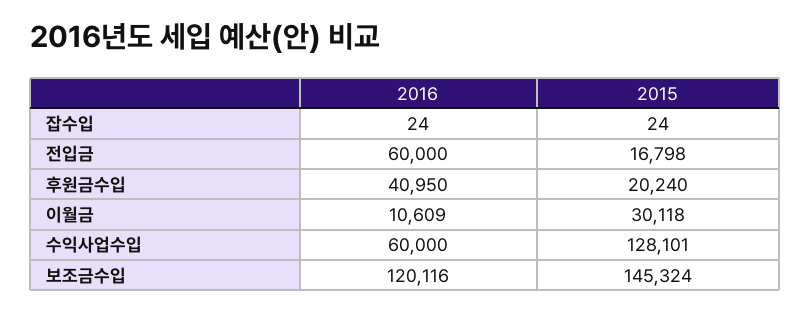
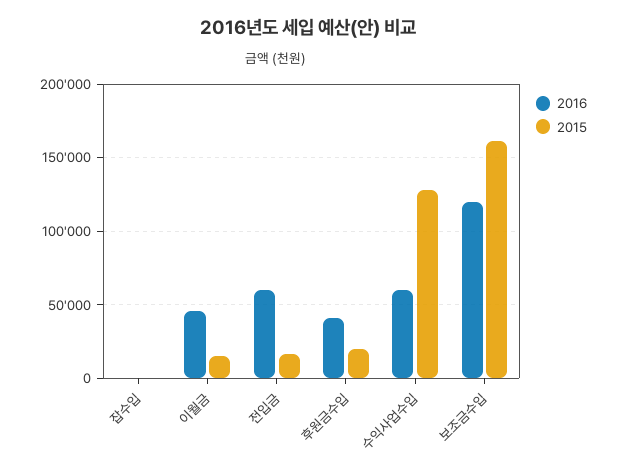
  {
    "2016": {
      "잡수입": 24,
      "전입금": 60000,
      "후원금수입": 40950,
-     "이월금": 10609,
+     "이월금": 45000,
      "수익사업수입": 60000,
      "보조금수입": 120116
    },
    "2015": {
      "잡수입": 24,
      "전입금": 16798,
      "후원금수입": 20240,
-     "이월금": 30118,
+     "이월금": 15000,
      "수익사업수입": 128101,
-     "보조금수입": 145324
+     "보조금수입": 160000
    }
  }

